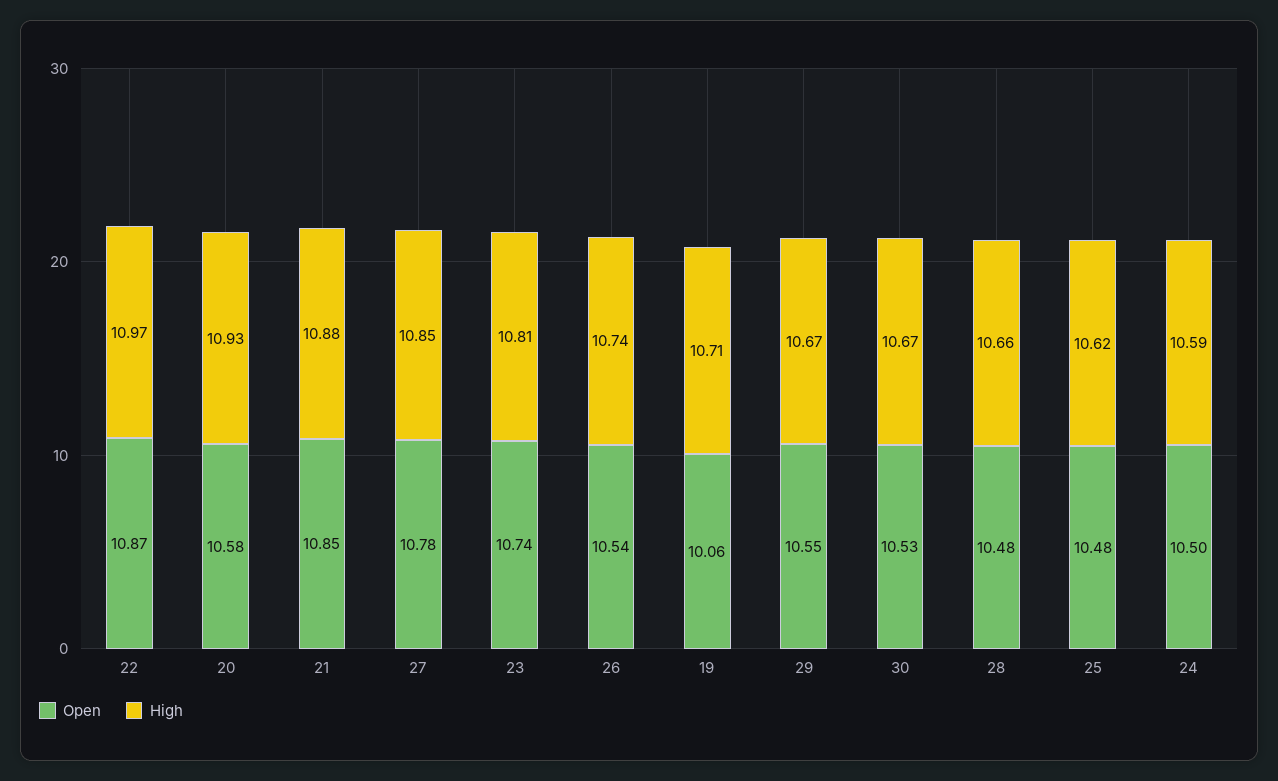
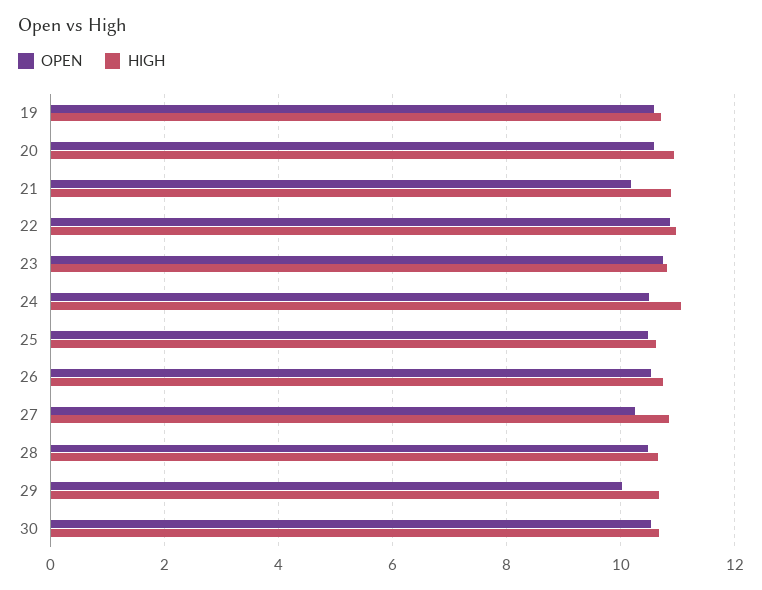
  {
    "Open": {
      "22": 10.87,
      "20": 10.58,
-     "21": 10.85,
+     "21": 10.2,
-     "27": 10.78,
+     "27": 10.2,
      "23": 10.74,
      "26": 10.54,
-     "19": 10.06,
+     "19": 10.6,
-     "29": 10.55,
+     "29": 10,
      "30": 10.53,
      "28": 10.48,
      "25": 10.48,
      "24": 10.5
    },
    "High": {
      "22": 10.97,
      "20": 10.93,
      "21": 10.88,
      "27": 10.85,
      "23": 10.81,
      "26": 10.74,
      "19": 10.71,
      "29": 10.67,
      "30": 10.67,
      "28": 10.66,
      "25": 10.62,
-     "24": 10.59
+     "24": 11
    }
  }

